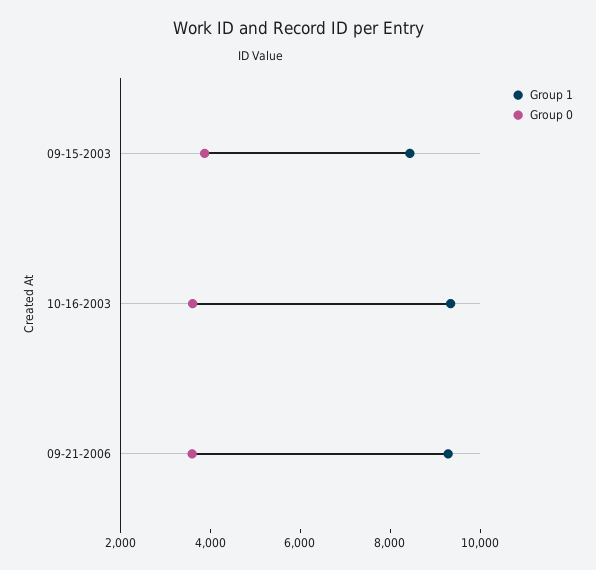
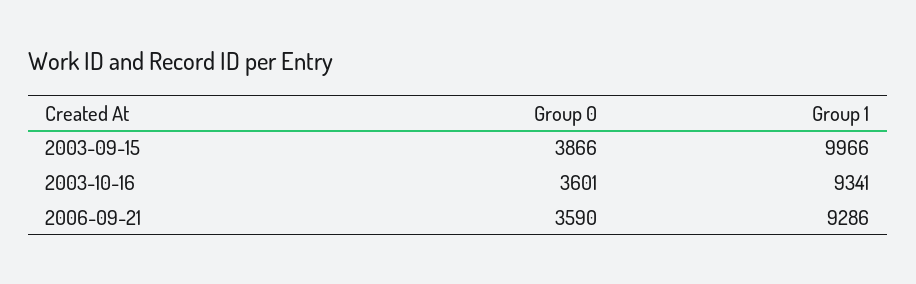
  {
    "Group 1": {
-     "09-15-2003": 8500,
+     "09-15-2003": 9966,
      "10-16-2003": 9341,
      "09-21-2006": 9286
    },
    "Group 0": {
      "09-15-2003": 3866,
      "10-16-2003": 3601,
      "09-21-2006": 3590
    }
  }

